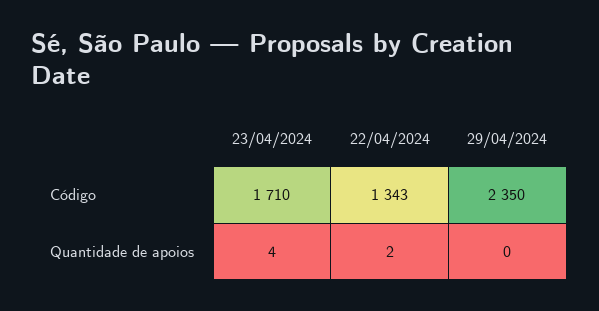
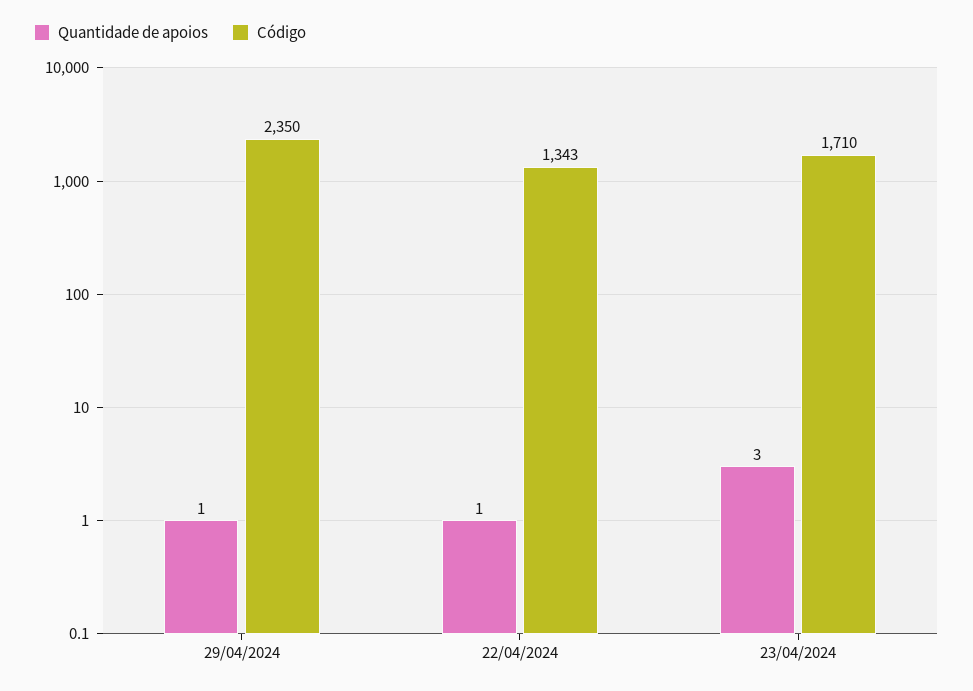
  {
    "Código": {
      "23/04/2024": 1710,
      "22/04/2024": 1343,
      "29/04/2024": 2350
    },
    "Quantidade de apoios": {
-     "23/04/2024": 4,
+     "23/04/2024": 3,
-     "22/04/2024": 2,
+     "22/04/2024": 1,
-     "29/04/2024": 0
+     "29/04/2024": 1
    }
  }

